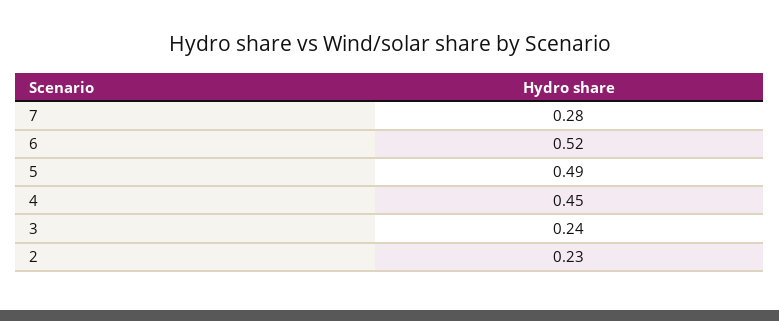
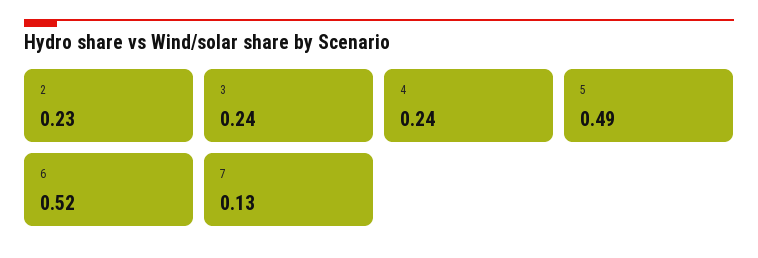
  {
-   "7": 0.28,
+   "7": 0.13,
    "6": 0.52,
    "5": 0.49,
-   "4": 0.45,
+   "4": 0.24,
    "3": 0.24,
    "2": 0.23
  }

